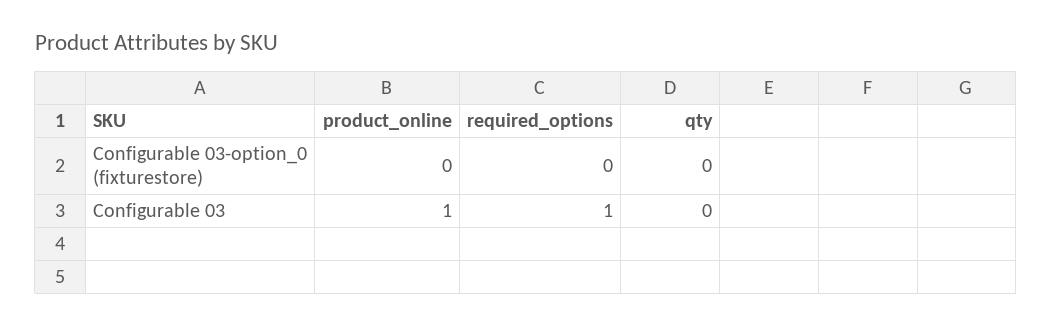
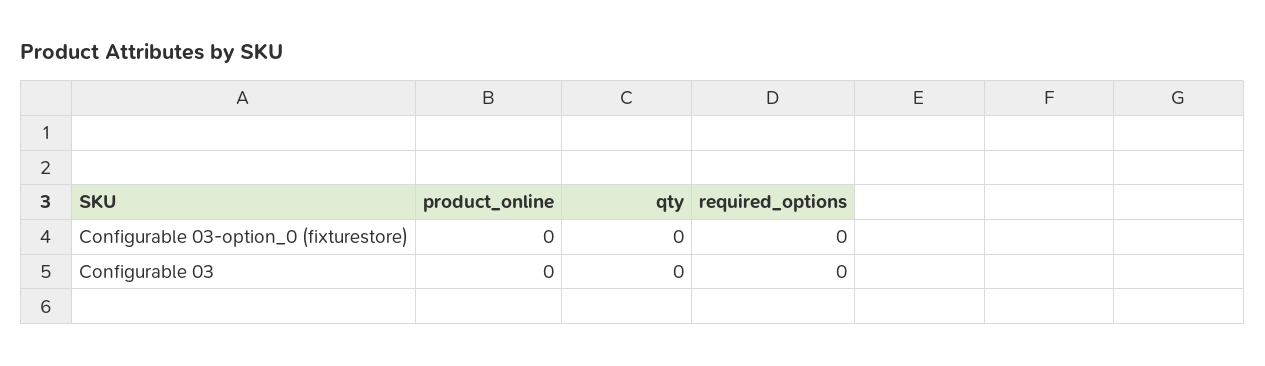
  {
    "product_online": {
      "Configurable 03-option_0 (fixturestore)": 0,
-     "Configurable 03": 1
+     "Configurable 03": 0
    },
    "required_options": {
      "Configurable 03-option_0 (fixturestore)": 0,
-     "Configurable 03": 1
+     "Configurable 03": 0
    },
    "qty": {
      "Configurable 03-option_0 (fixturestore)": 0,
      "Configurable 03": 0
    }
  }

